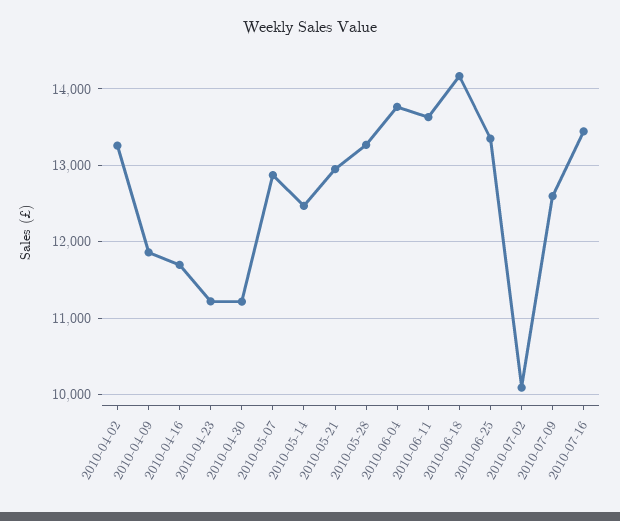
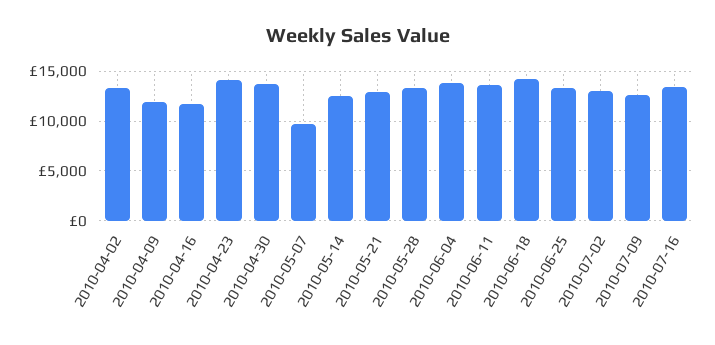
  {
    "2010-04-02": 13300,
    "2010-04-09": 11900,
    "2010-04-16": 11700,
-   "2010-04-23": 11200,
+   "2010-04-23": 14000,
-   "2010-04-30": 11200,
+   "2010-04-30": 14000,
-   "2010-05-07": 12900,
+   "2010-05-07": 10000,
    "2010-05-14": 12500,
    "2010-05-21": 13000,
    "2010-05-28": 13300,
    "2010-06-04": 13800,
    "2010-06-11": 13600,
    "2010-06-18": 14200,
    "2010-06-25": 13300,
-   "2010-07-02": 10100,
+   "2010-07-02": 13000,
    "2010-07-09": 12600,
    "2010-07-16": 13400
  }

